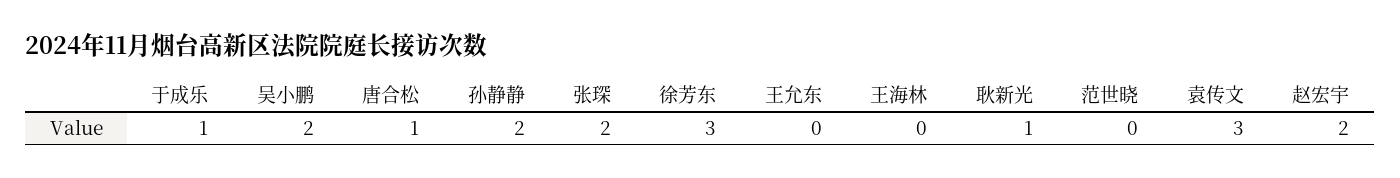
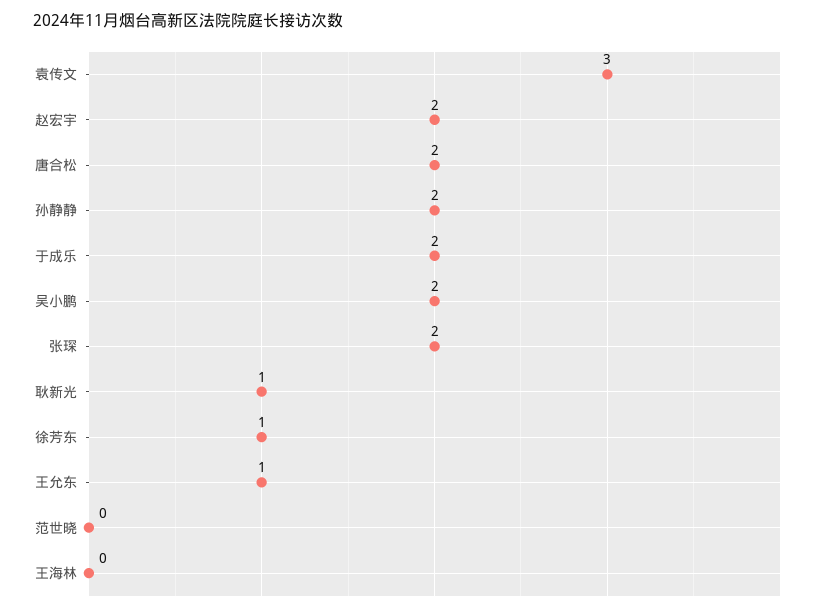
  {
-   "于成乐": 1,
+   "于成乐": 2,
    "吴小鹏": 2,
-   "唐合松": 1,
+   "唐合松": 2,
    "孙静静": 2,
    "张琛": 2,
-   "徐芳东": 3,
+   "徐芳东": 1,
-   "王允东": 0,
+   "王允东": 1,
    "王海林": 0,
    "耿新光": 1,
    "范世晓": 0,
    "袁传文": 3,
    "赵宏宇": 2
  }

